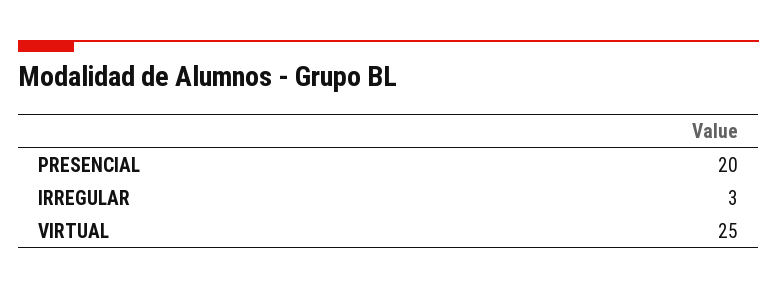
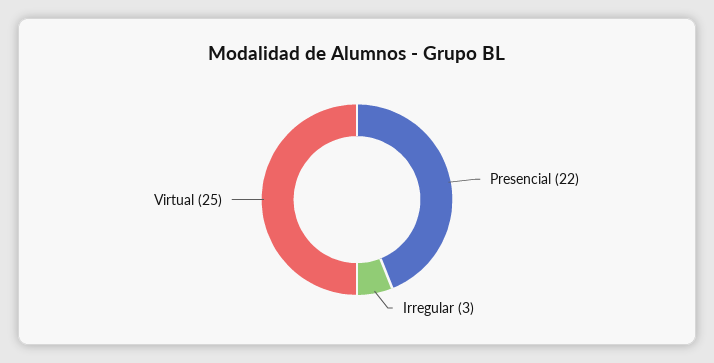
  {
-   "PRESENCIAL": 20,
+   "PRESENCIAL": 22,
    "IRREGULAR": 3,
    "VIRTUAL": 25
  }

